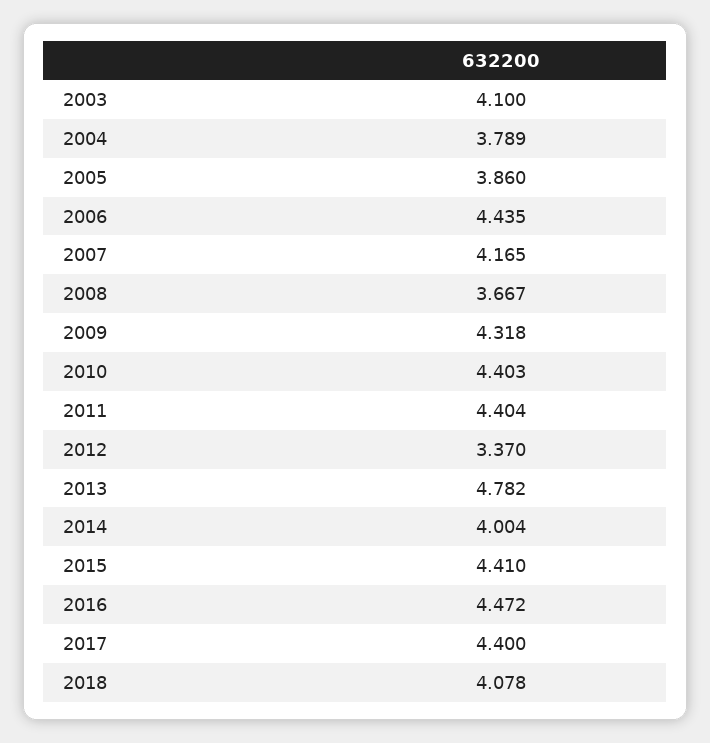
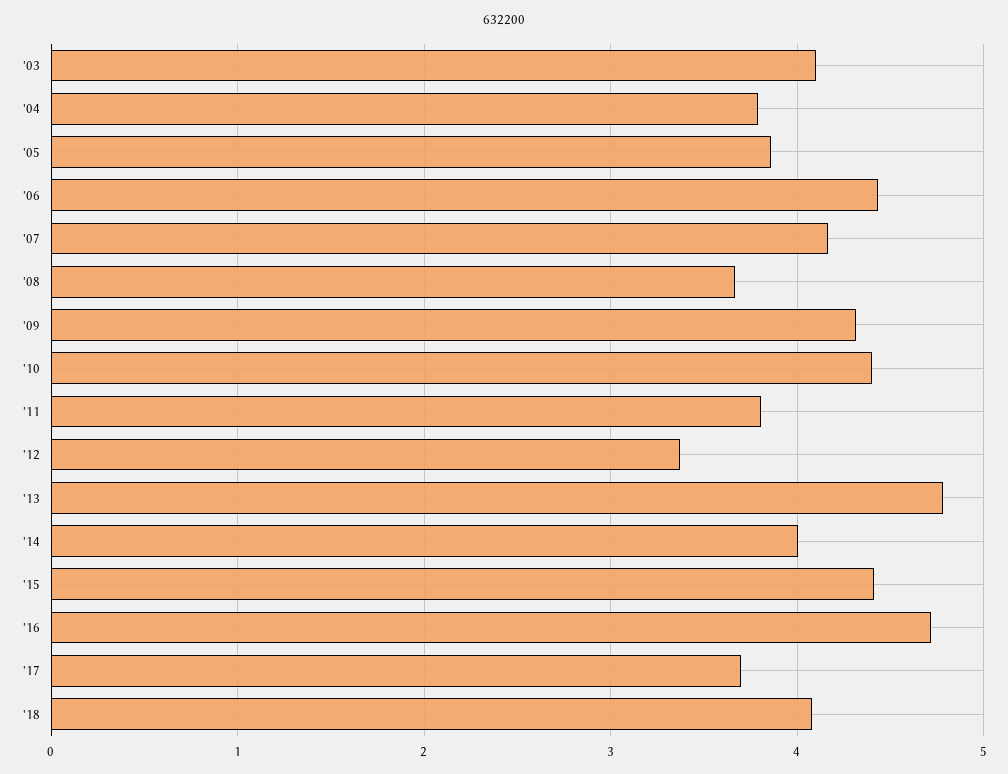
  {
    "2003": 4.1,
    "2004": 3.789,
    "2005": 3.86,
    "2006": 4.435,
    "2007": 4.165,
    "2008": 3.667,
    "2009": 4.318,
    "2010": 4.403,
-   "2011": 4.404,
+   "2011": 3.8,
    "2012": 3.37,
    "2013": 4.782,
    "2014": 4.004,
    "2015": 4.41,
-   "2016": 4.472,
+   "2016": 4.7,
-   "2017": 4.4,
+   "2017": 3.7,
    "2018": 4.078
  }

